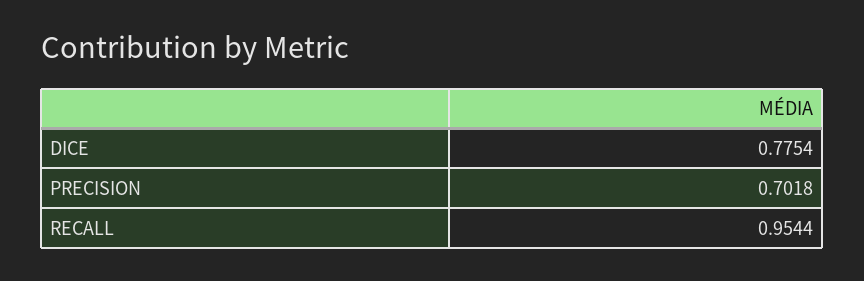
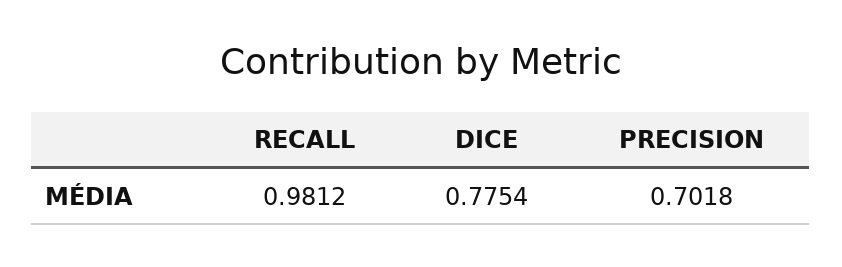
  {
    "DICE": 0.7754,
    "PRECISION": 0.7018,
-   "RECALL": 0.9544
+   "RECALL": 0.9812
  }

